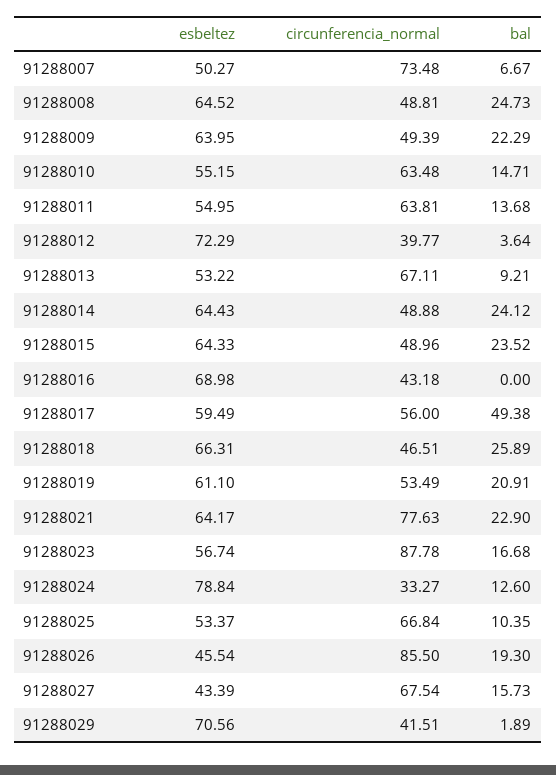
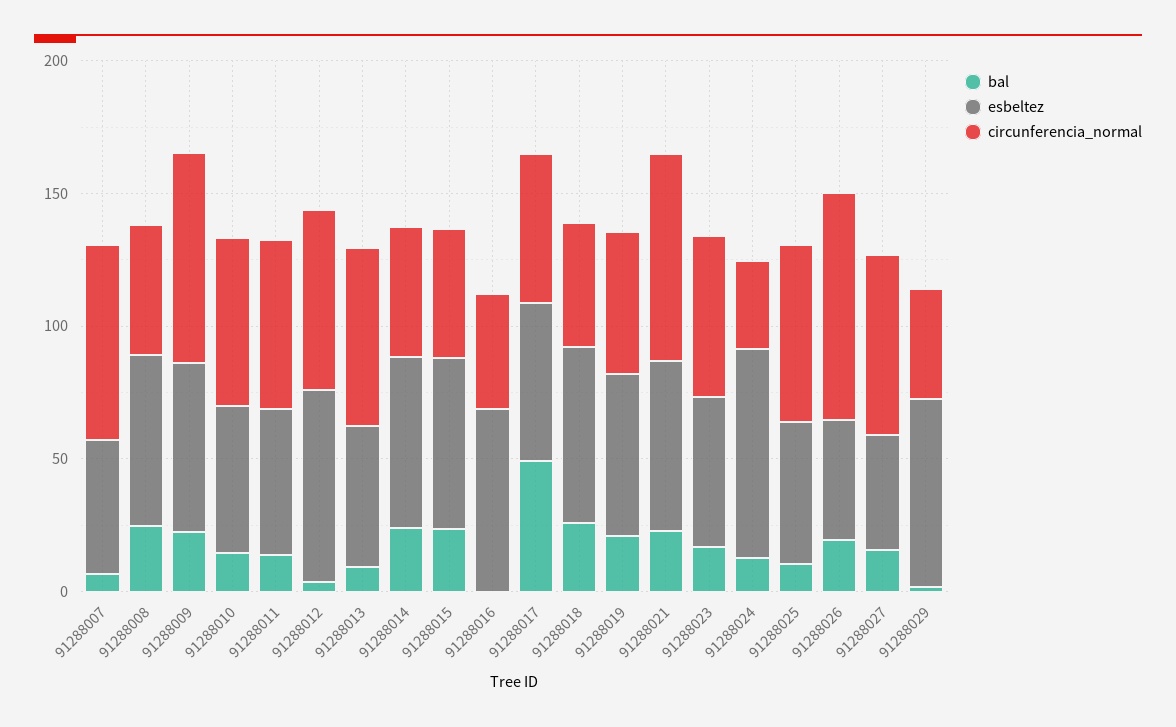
  {
    "esbeltez": {
      "91288007": 50.27,
      "91288008": 64.52,
      "91288009": 63.95,
      "91288010": 55.15,
      "91288011": 54.95,
      "91288012": 72.29,
      "91288013": 53.22,
      "91288014": 64.43,
      "91288015": 64.33,
      "91288016": 68.98,
      "91288017": 59.49,
      "91288018": 66.31,
      "91288019": 61.1,
      "91288021": 64.17,
      "91288023": 56.74,
      "91288024": 78.84,
      "91288025": 53.37,
      "91288026": 45.54,
      "91288027": 43.39,
      "91288029": 70.56
    },
    "circunferencia_normal": {
      "91288007": 73.48,
      "91288008": 48.81,
-     "91288009": 49.39,
+     "91288009": 80,
      "91288010": 63.48,
      "91288011": 63.81,
-     "91288012": 39.77,
+     "91288012": 70,
      "91288013": 67.11,
      "91288014": 48.88,
      "91288015": 48.96,
      "91288016": 43.18,
      "91288017": 56,
      "91288018": 46.51,
      "91288019": 53.49,
      "91288021": 77.63,
-     "91288023": 87.78,
+     "91288023": 60,
      "91288024": 33.27,
      "91288025": 66.84,
      "91288026": 85.5,
      "91288027": 67.54,
      "91288029": 41.51
    },
    "bal": {
      "91288007": 6.67,
      "91288008": 24.73,
      "91288009": 22.29,
      "91288010": 14.71,
      "91288011": 13.68,
      "91288012": 3.64,
      "91288013": 9.21,
      "91288014": 24.12,
      "91288015": 23.52,
      "91288016": 0,
      "91288017": 49.38,
      "91288018": 25.89,
      "91288019": 20.91,
      "91288021": 22.9,
      "91288023": 16.68,
      "91288024": 12.6,
      "91288025": 10.35,
      "91288026": 19.3,
      "91288027": 15.73,
      "91288029": 1.89
    }
  }

